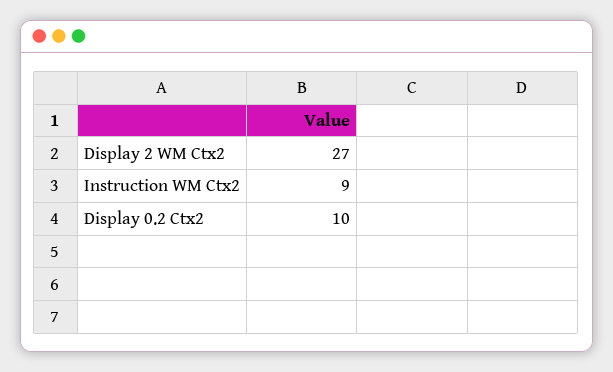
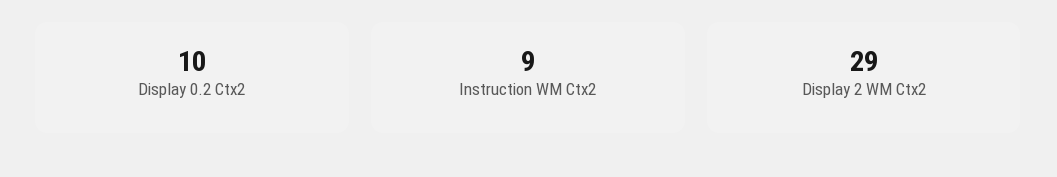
  {
-   "Display 2 WM Ctx2": 27,
+   "Display 2 WM Ctx2": 29,
    "Instruction WM Ctx2": 9,
    "Display 0.2 Ctx2": 10
  }

